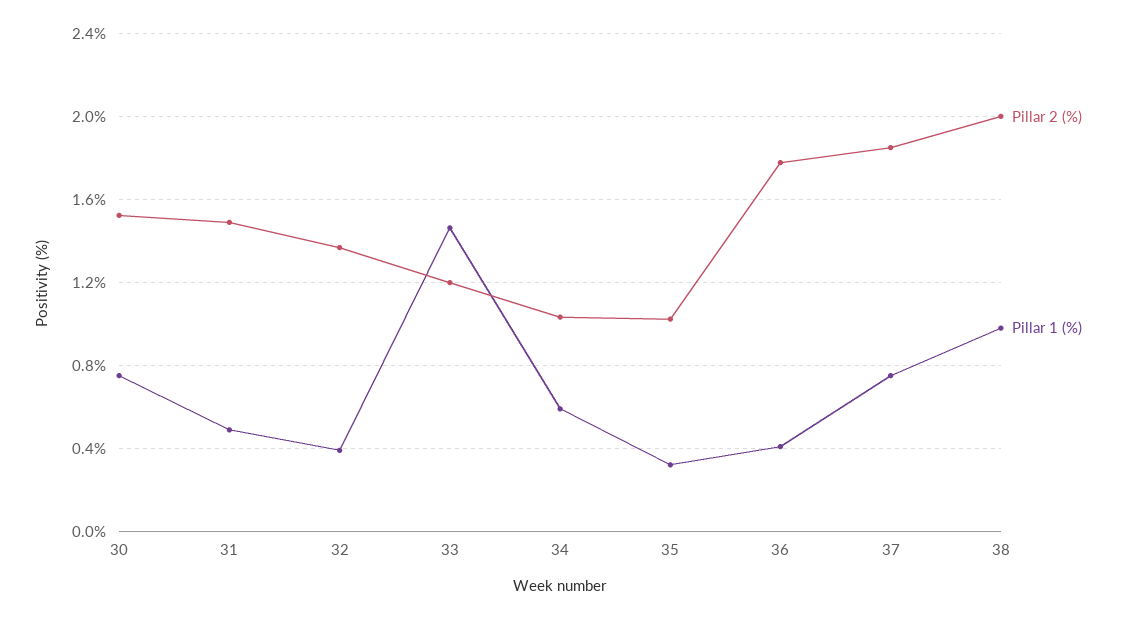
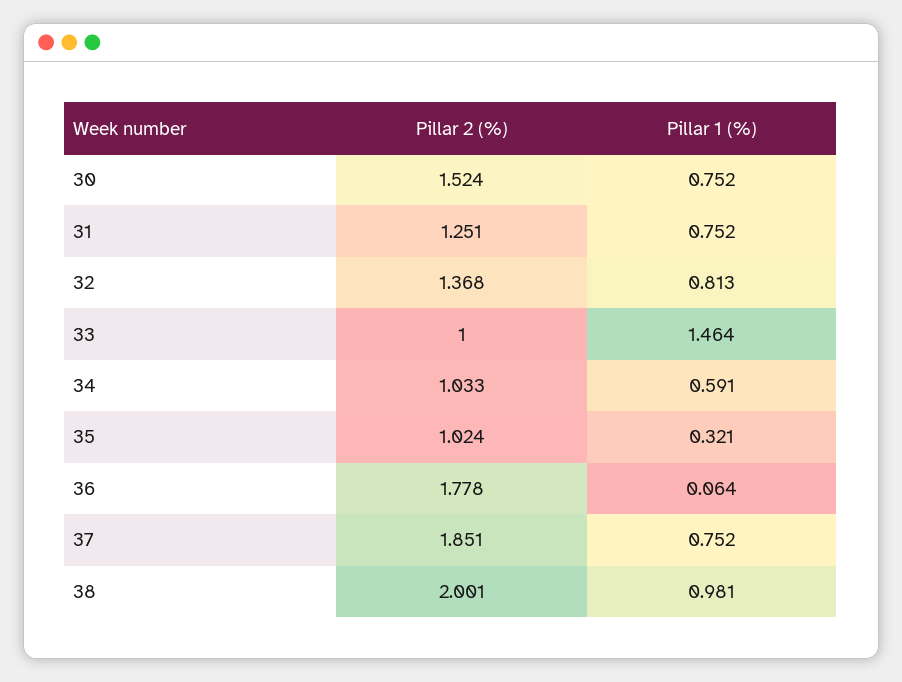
  {
    "Pillar 2 (%)": {
      "30": 1.524,
-     "31": 1.5,
+     "31": 1.251,
      "32": 1.368,
-     "33": 1.2,
+     "33": 1,
      "34": 1.033,
      "35": 1.024,
      "36": 1.778,
      "37": 1.851,
      "38": 2.001
    },
    "Pillar 1 (%)": {
      "30": 0.752,
-     "31": 0.5,
+     "31": 0.752,
-     "32": 0.4,
+     "32": 0.813,
      "33": 1.464,
      "34": 0.591,
      "35": 0.321,
-     "36": 0.4,
+     "36": 0.064,
      "37": 0.752,
      "38": 0.981
    }
  }

